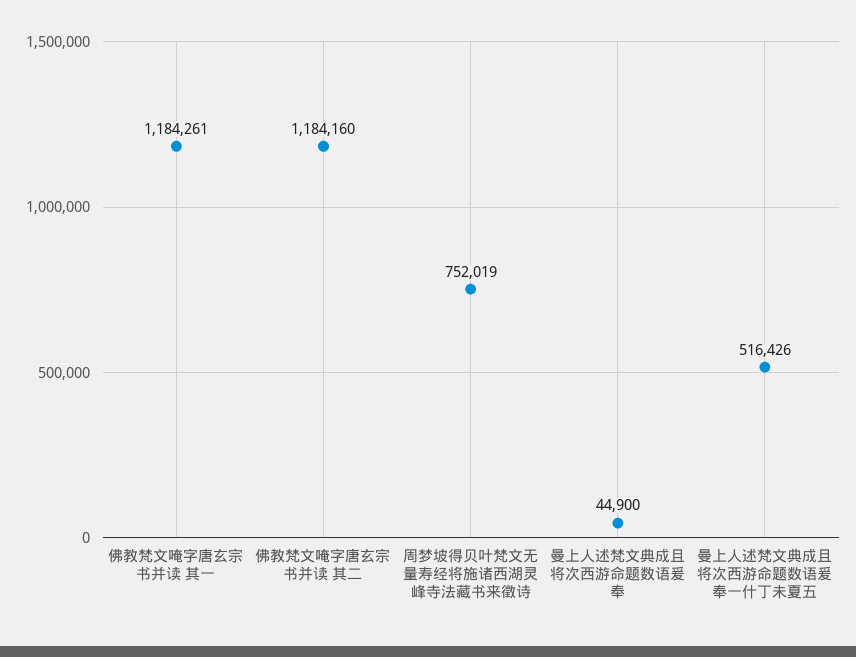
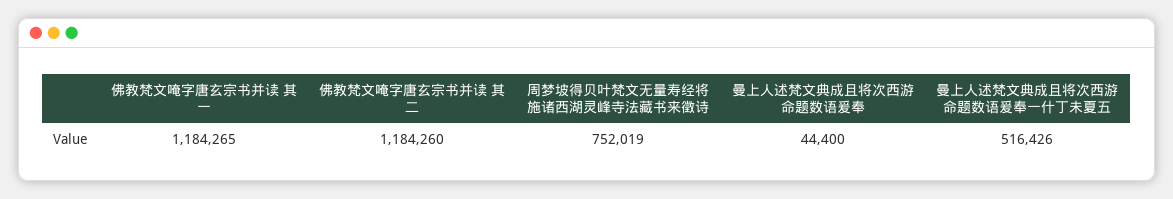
  {
-   "佛教梵文唵字唐玄宗书并读 其一": 1184261,
+   "佛教梵文唵字唐玄宗书并读 其一": 1184265,
-   "佛教梵文唵字唐玄宗书并读 其二": 1184160,
+   "佛教梵文唵字唐玄宗书并读 其二": 1184260,
    "周梦坡得贝叶梵文无量寿经将施诸西湖灵峰寺法藏书来徵诗": 752019,
-   "曼上人述梵文典成且将次西游命题数语爰奉": 44900,
+   "曼上人述梵文典成且将次西游命题数语爰奉": 44400,
    "曼上人述梵文典成且将次西游命题数语爰奉一什丁未夏五": 516426
  }

